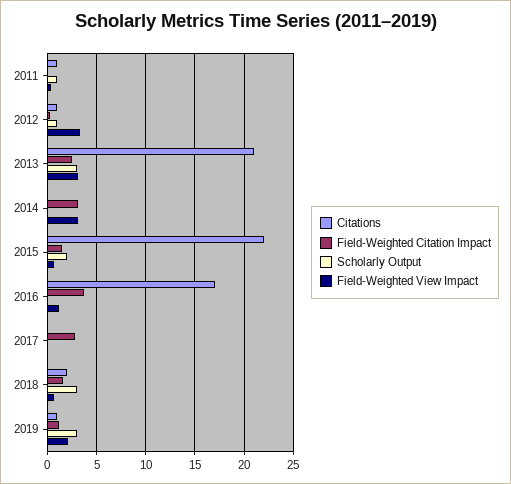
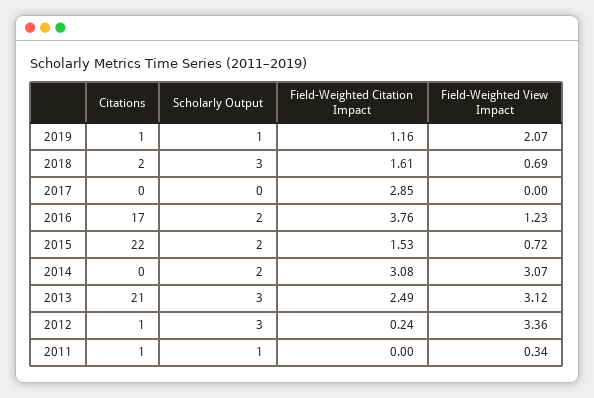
  {
    "Citations": {
      "2011": 1,
      "2012": 1,
      "2013": 21,
      "2014": 0,
      "2015": 22,
      "2016": 17,
      "2017": 0,
      "2018": 2,
      "2019": 1
    },
    "Field-Weighted Citation Impact": {
      "2011": 0,
      "2012": 0.24,
      "2013": 2.49,
      "2014": 3.08,
      "2015": 1.53,
      "2016": 3.76,
      "2017": 2.85,
      "2018": 1.61,
      "2019": 1.16
    },
    "Scholarly Output": {
      "2011": 1,
-     "2012": 1,
+     "2012": 3,
      "2013": 3,
-     "2014": 0,
+     "2014": 2,
      "2015": 2,
-     "2016": 0,
+     "2016": 2,
      "2017": 0,
      "2018": 3,
-     "2019": 3
+     "2019": 1
    },
    "Field-Weighted View Impact": {
      "2011": 0.34,
      "2012": 3.36,
      "2013": 3.12,
      "2014": 3.07,
      "2015": 0.72,
      "2016": 1.23,
      "2017": 0,
      "2018": 0.69,
      "2019": 2.07
    }
  }

